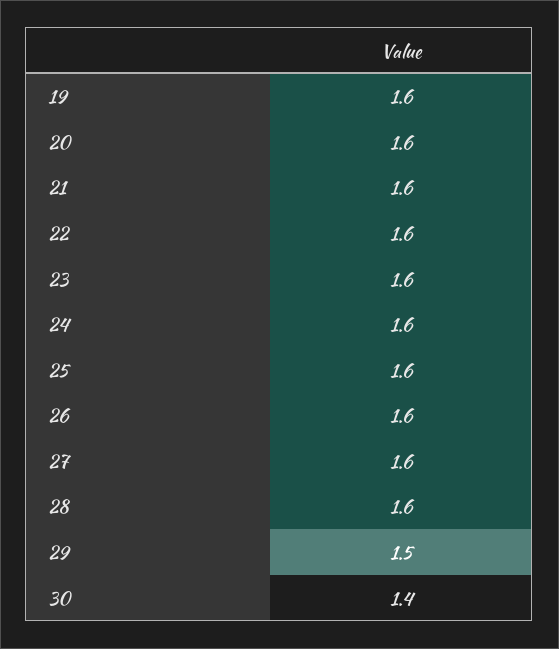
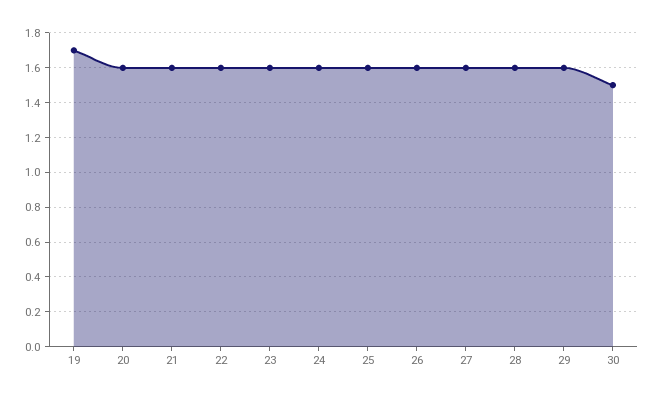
  {
-   "19": 1.6,
+   "19": 1.7,
    "20": 1.6,
    "21": 1.6,
    "22": 1.6,
    "23": 1.6,
    "24": 1.6,
    "25": 1.6,
    "26": 1.6,
    "27": 1.6,
    "28": 1.6,
-   "29": 1.5,
+   "29": 1.6,
-   "30": 1.4
+   "30": 1.5
  }

